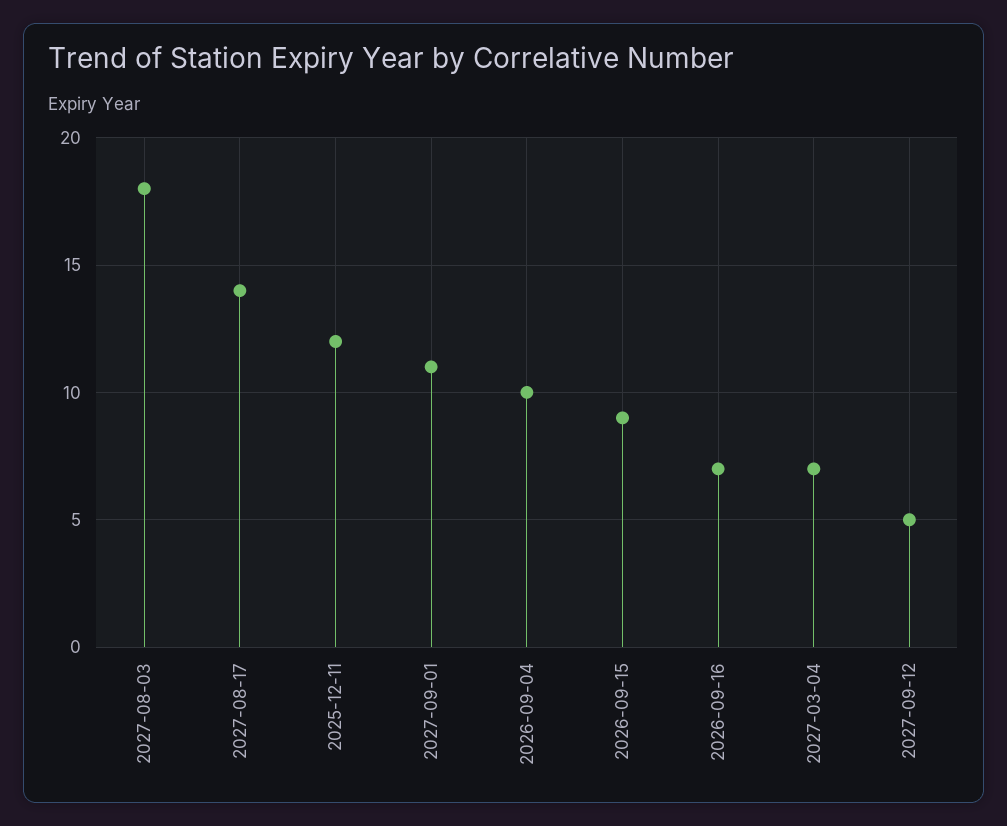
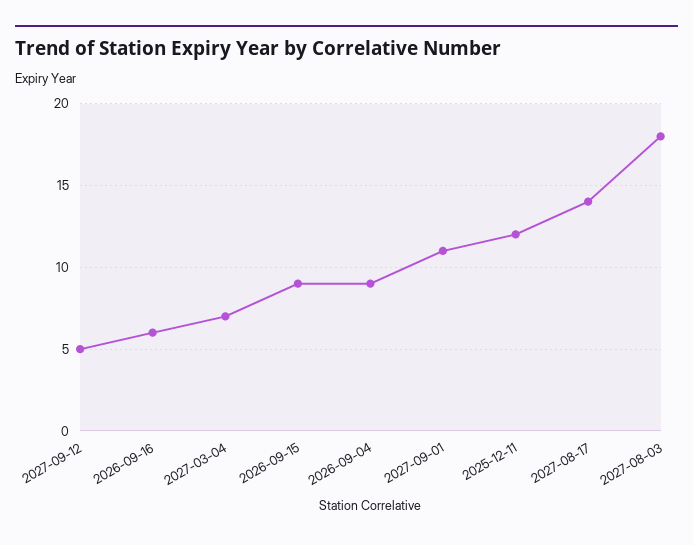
  {
    "2027-08-03": 18,
    "2027-08-17": 14,
    "2025-12-11": 12,
    "2027-09-01": 11,
-   "2026-09-04": 10,
+   "2026-09-04": 9,
    "2026-09-15": 9,
-   "2026-09-16": 7,
+   "2026-09-16": 6,
    "2027-03-04": 7,
    "2027-09-12": 5
  }

